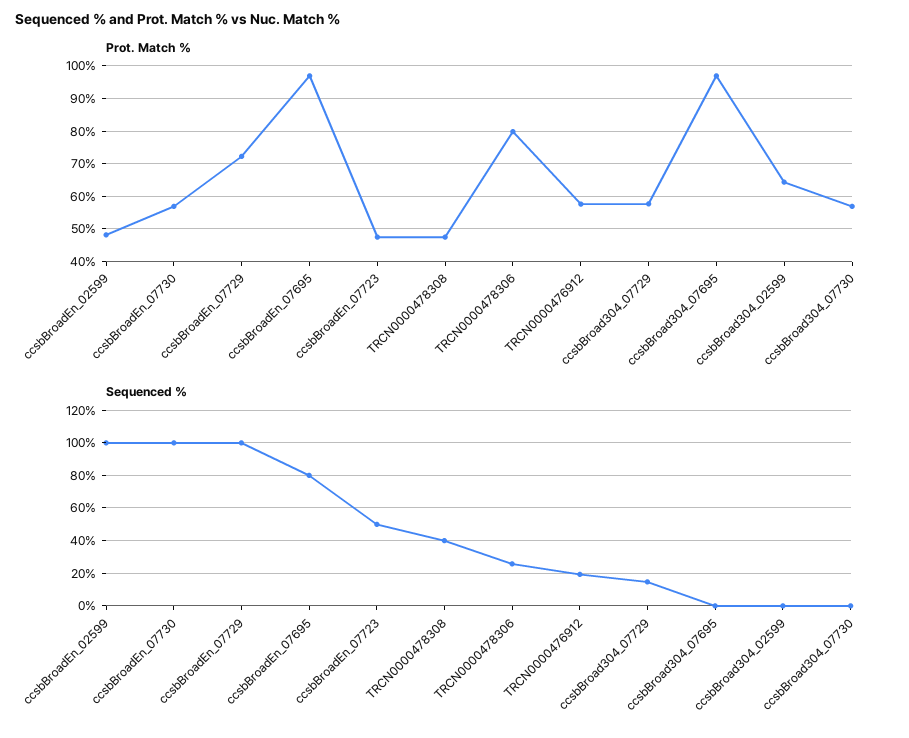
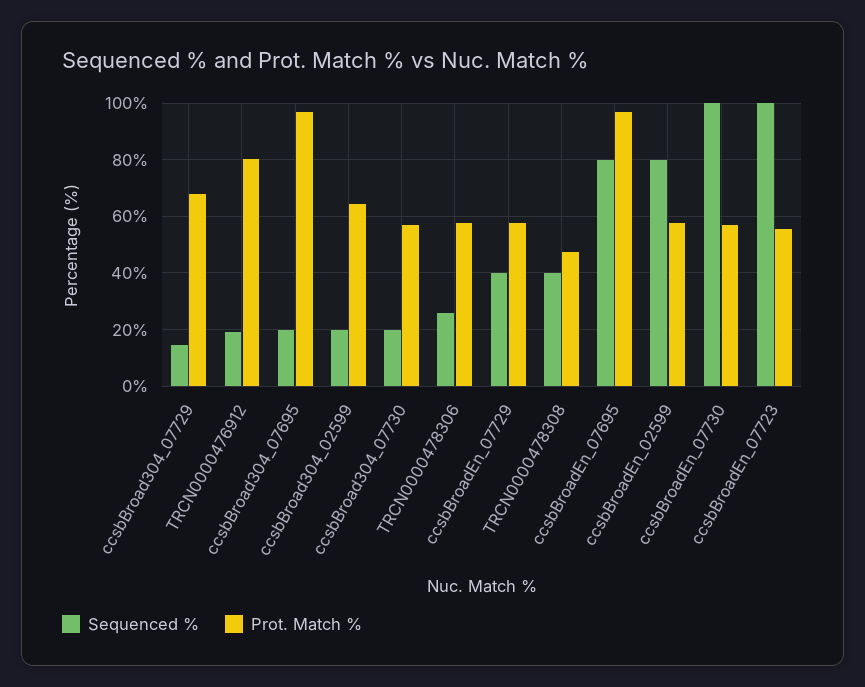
  {
    "Prot. Match %": {
-     "ccsbBroadEn_02599": 48,
+     "ccsbBroadEn_02599": 57.5,
      "ccsbBroadEn_07730": 56,
-     "ccsbBroadEn_07729": 72,
+     "ccsbBroadEn_07729": 57.5,
      "ccsbBroadEn_07695": 98,
-     "ccsbBroadEn_07723": 48,
+     "ccsbBroadEn_07723": 55,
      "TRCN0000478308": 48,
-     "TRCN0000478306": 80,
+     "TRCN0000478306": 57.5,
-     "TRCN0000476912": 58,
+     "TRCN0000476912": 80,
-     "ccsbBroad304_07729": 58,
+     "ccsbBroad304_07729": 67.5,
      "ccsbBroad304_07695": 98,
      "ccsbBroad304_02599": 64,
      "ccsbBroad304_07730": 56
    },
    "Sequenced %": {
-     "ccsbBroadEn_02599": 100,
+     "ccsbBroadEn_02599": 80,
      "ccsbBroadEn_07730": 100,
-     "ccsbBroadEn_07729": 100,
+     "ccsbBroadEn_07729": 40,
      "ccsbBroadEn_07695": 80,
-     "ccsbBroadEn_07723": 50,
+     "ccsbBroadEn_07723": 100,
      "TRCN0000478308": 40,
      "TRCN0000478306": 25,
      "TRCN0000476912": 20,
      "ccsbBroad304_07729": 15,
-     "ccsbBroad304_07695": 0,
+     "ccsbBroad304_07695": 20,
-     "ccsbBroad304_02599": 0,
+     "ccsbBroad304_02599": 20,
-     "ccsbBroad304_07730": 0
+     "ccsbBroad304_07730": 20
    }
  }

